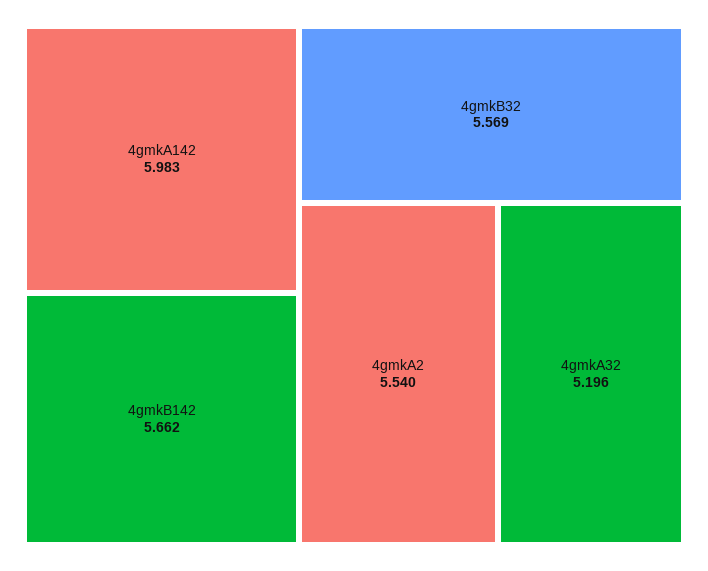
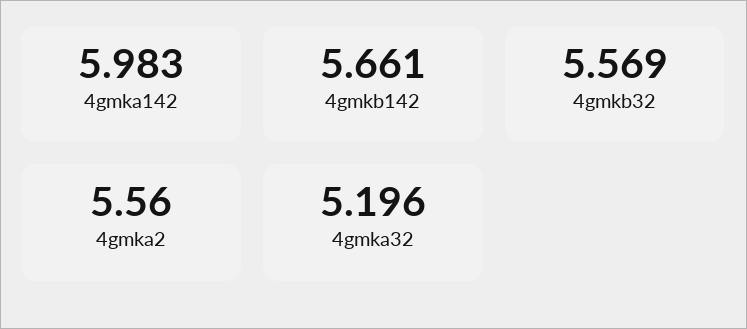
  {
    "4gmkA142": 5.983,
-   "4gmkB142": 5.662,
+   "4gmkB142": 5.661,
    "4gmkB32": 5.569,
-   "4gmkA2": 5.54,
+   "4gmkA2": 5.56,
    "4gmkA32": 5.196
  }

